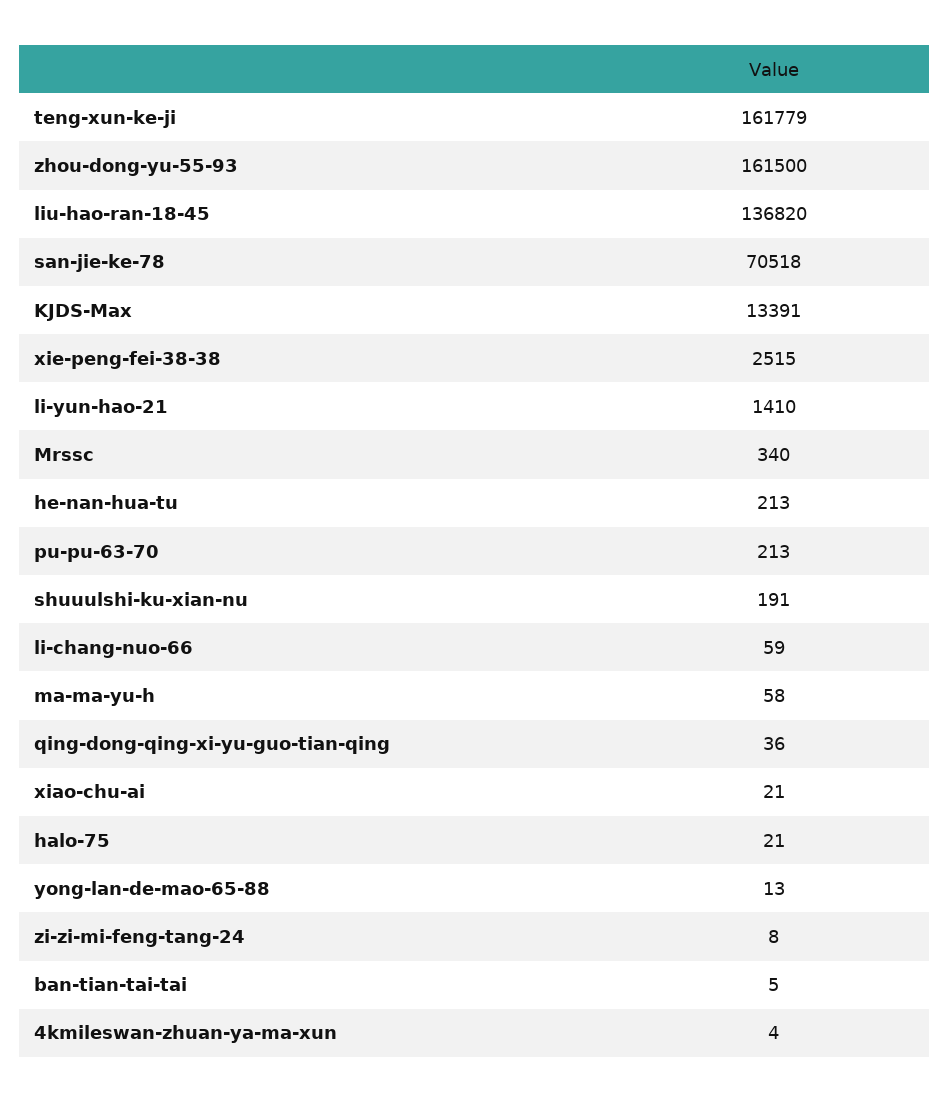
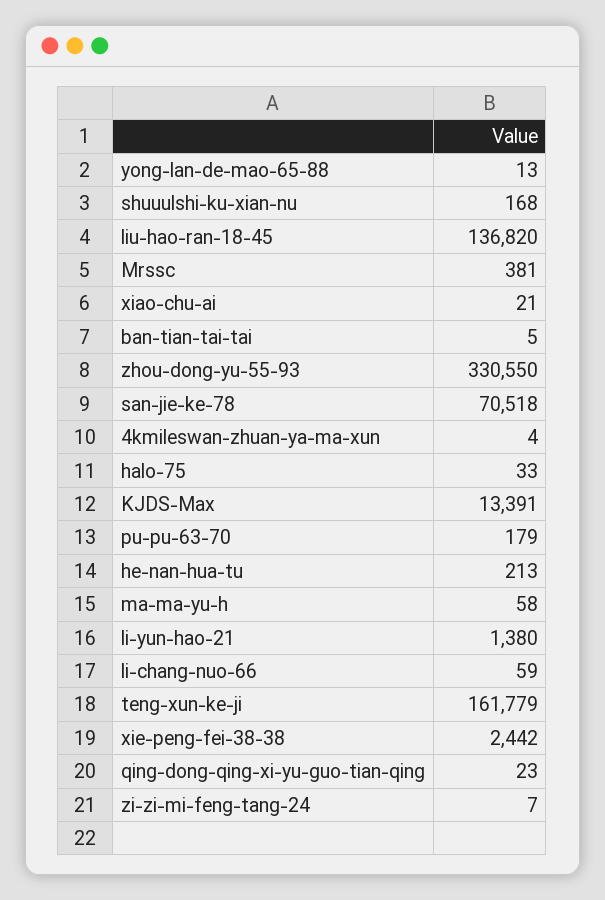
  {
    "teng-xun-ke-ji": 161779,
-   "zhou-dong-yu-55-93": 161500,
+   "zhou-dong-yu-55-93": 330550,
    "liu-hao-ran-18-45": 136820,
    "san-jie-ke-78": 70518,
    "KJDS-Max": 13391,
-   "xie-peng-fei-38-38": 2515,
+   "xie-peng-fei-38-38": 2442,
-   "li-yun-hao-21": 1410,
+   "li-yun-hao-21": 1380,
-   "Mrssc": 340,
+   "Mrssc": 381,
    "he-nan-hua-tu": 213,
-   "pu-pu-63-70": 213,
+   "pu-pu-63-70": 179,
-   "shuuulshi-ku-xian-nu": 191,
+   "shuuulshi-ku-xian-nu": 168,
    "li-chang-nuo-66": 59,
    "ma-ma-yu-h": 58,
-   "qing-dong-qing-xi-yu-guo-tian-qing": 36,
+   "qing-dong-qing-xi-yu-guo-tian-qing": 23,
    "xiao-chu-ai": 21,
-   "halo-75": 21,
+   "halo-75": 33,
    "yong-lan-de-mao-65-88": 13,
-   "zi-zi-mi-feng-tang-24": 8,
+   "zi-zi-mi-feng-tang-24": 7,
    "ban-tian-tai-tai": 5,
    "4kmileswan-zhuan-ya-ma-xun": 4
  }

